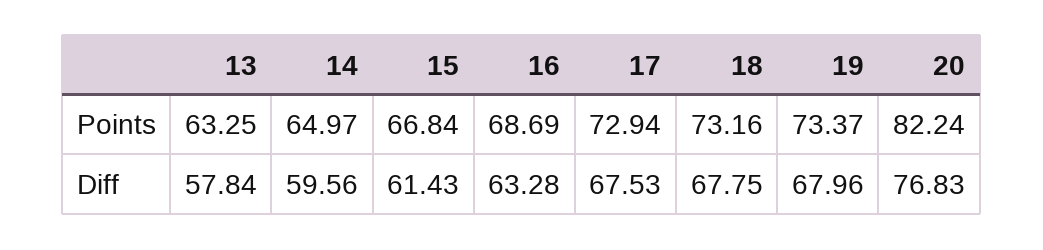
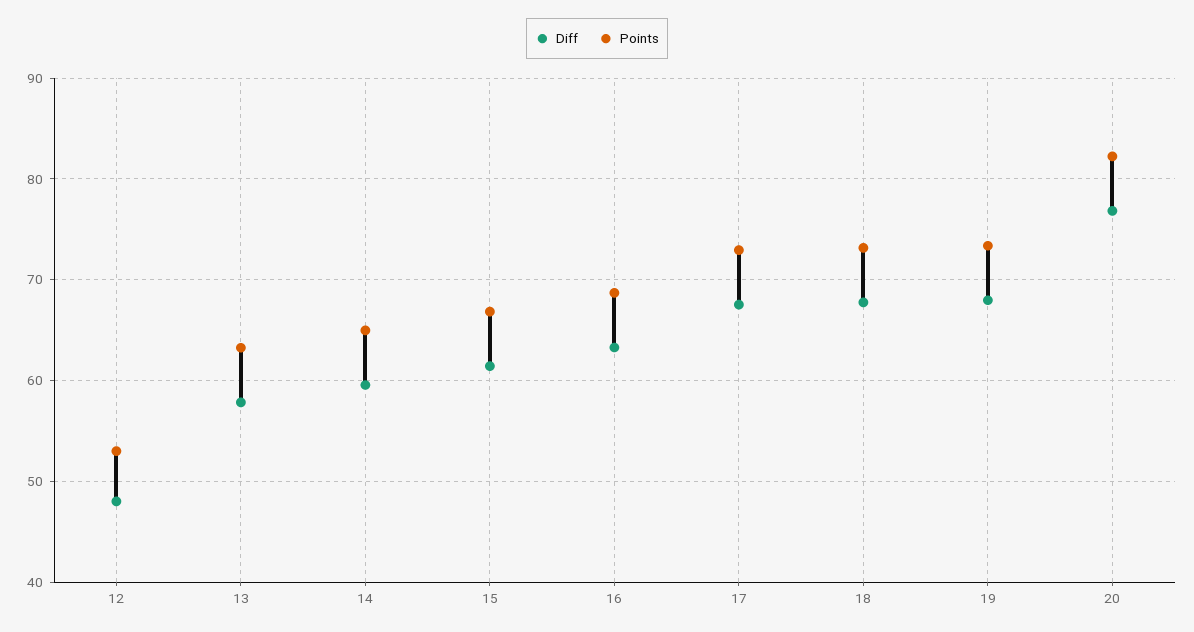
  {
    "Points": {
      "13": 63.25,
      "14": 64.97,
      "15": 66.84,
      "16": 68.69,
      "17": 72.94,
      "18": 73.16,
      "19": 73.37,
-     "20": 82.24
+     "20": 82.24,
+     "12": 53
    },
    "Diff": {
      "13": 57.84,
      "14": 59.56,
      "15": 61.43,
      "16": 63.28,
      "17": 67.53,
      "18": 67.75,
      "19": 67.96,
-     "20": 76.83
+     "20": 76.83,
+     "12": 48
    }
  }

